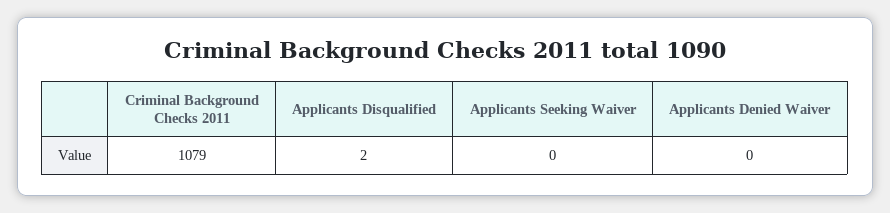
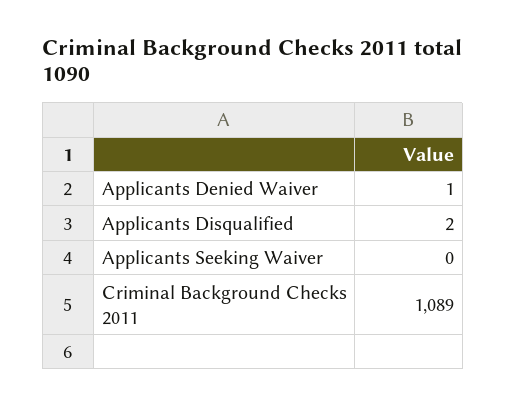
  {
-   "Criminal Background Checks 2011": 1079,
+   "Criminal Background Checks 2011": 1089,
    "Applicants Disqualified": 2,
    "Applicants Seeking Waiver": 0,
-   "Applicants Denied Waiver": 0
+   "Applicants Denied Waiver": 1
  }

